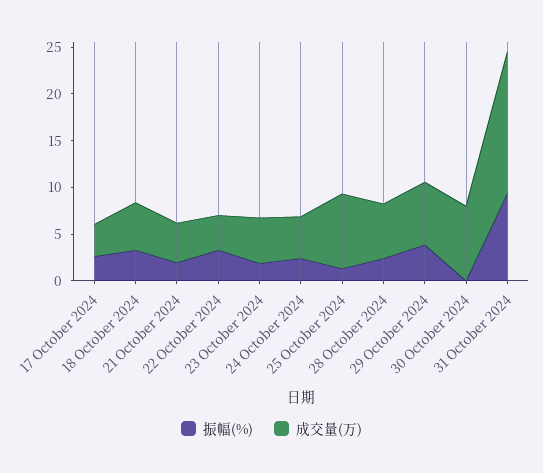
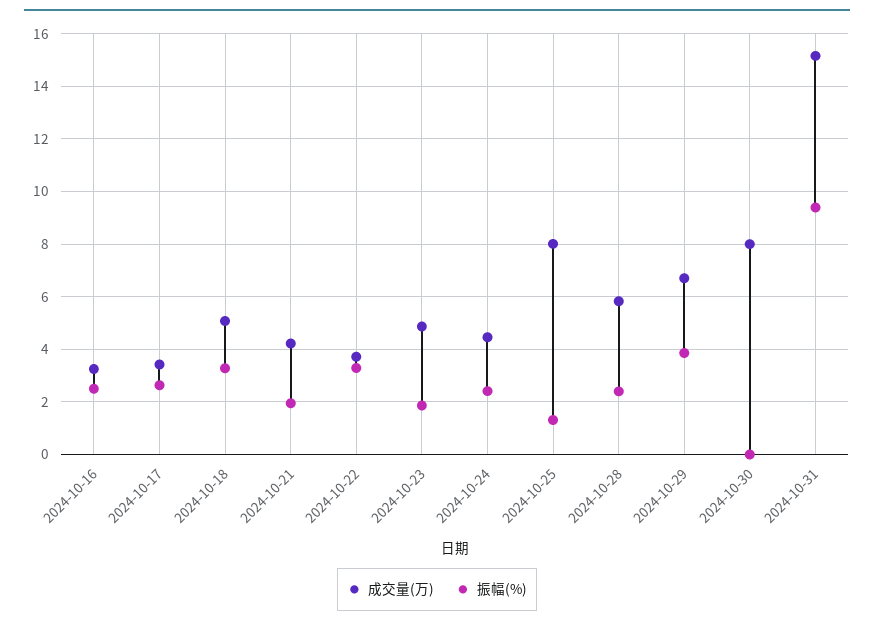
  {
    "振幅(%)": {
      "17 October 2024": 2.75,
      "18 October 2024": 3.25,
      "21 October 2024": 2,
      "22 October 2024": 3.25,
      "23 October 2024": 1.75,
      "24 October 2024": 2.5,
      "25 October 2024": 1.25,
      "28 October 2024": 2.5,
      "29 October 2024": 3.75,
      "30 October 2024": 0,
-     "31 October 2024": 9.5
+     "31 October 2024": 9.5,
+     "2024-10-16": 2.5
    },
    "成交量(万)": {
      "17 October 2024": 3.5,
      "18 October 2024": 5,
      "21 October 2024": 4.25,
      "22 October 2024": 3.75,
      "23 October 2024": 4.75,
      "24 October 2024": 4.5,
      "25 October 2024": 8,
      "28 October 2024": 5.75,
      "29 October 2024": 6.75,
      "30 October 2024": 8,
-     "31 October 2024": 15.25
+     "31 October 2024": 15.25,
+     "2024-10-16": 3.25
    }
  }

